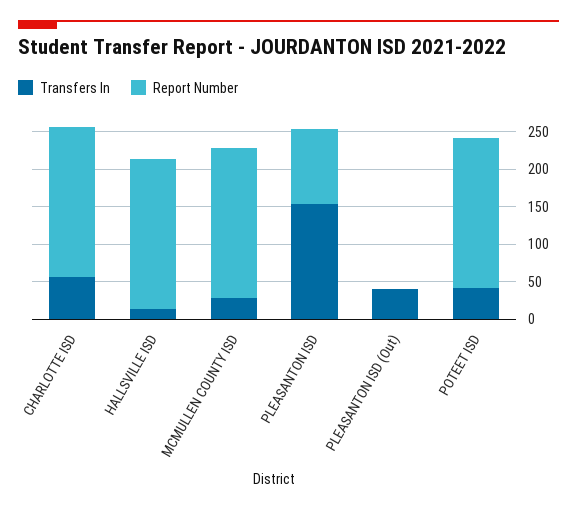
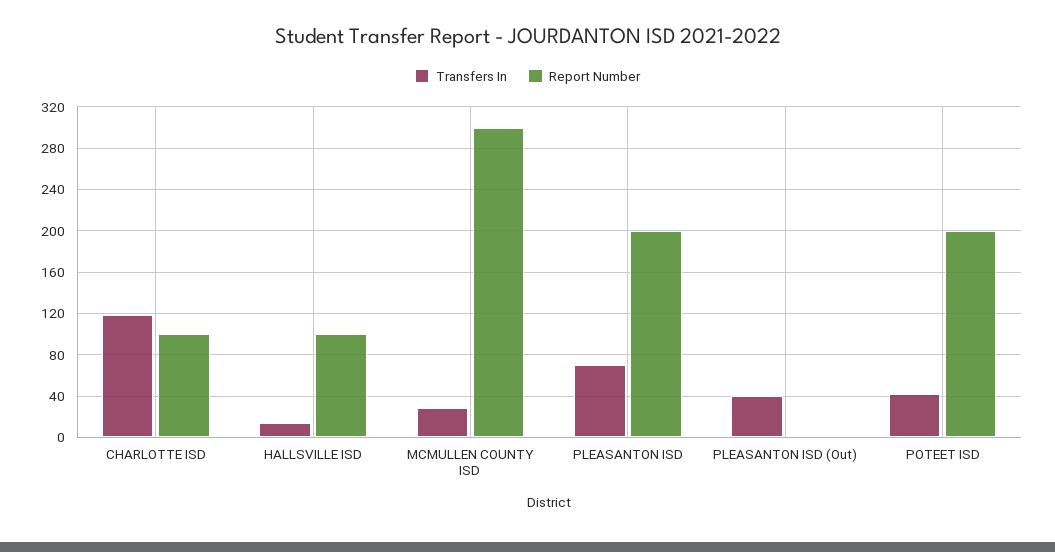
  {
    "Transfers In": {
-     "CHARLOTTE ISD": 50,
+     "CHARLOTTE ISD": 120,
      "HALLSVILLE ISD": 10,
      "MCMULLEN COUNTY ISD": 30,
-     "PLEASANTON ISD": 150,
+     "PLEASANTON ISD": 70,
      "PLEASANTON ISD (Out)": 40,
      "POTEET ISD": 40
    },
    "Report Number": {
-     "CHARLOTTE ISD": 200,
+     "CHARLOTTE ISD": 100,
-     "HALLSVILLE ISD": 200,
+     "HALLSVILLE ISD": 100,
-     "MCMULLEN COUNTY ISD": 200,
+     "MCMULLEN COUNTY ISD": 300,
-     "PLEASANTON ISD": 100,
+     "PLEASANTON ISD": 200,
      "PLEASANTON ISD (Out)": 0,
      "POTEET ISD": 200
    }
  }

